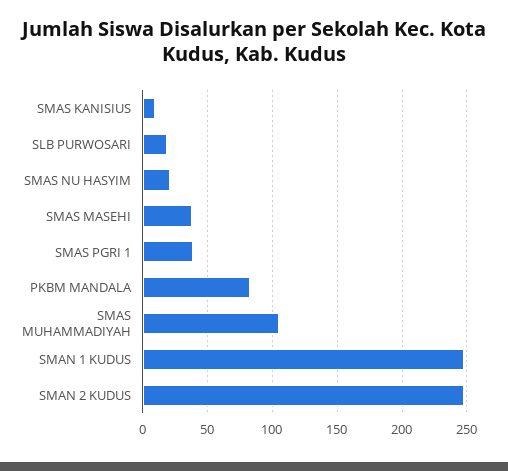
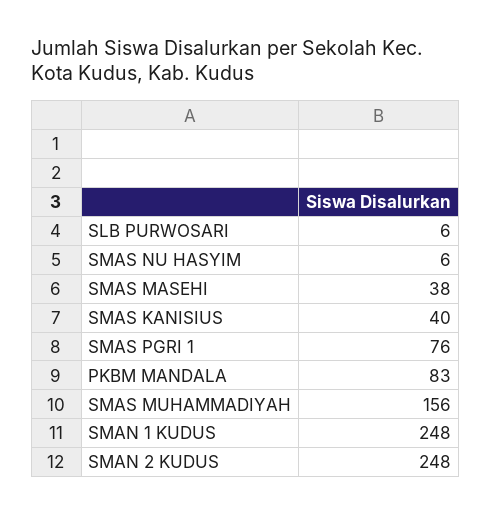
  {
-   "SMAS KANISIUS": 10,
+   "SMAS KANISIUS": 40,
-   "SLB PURWOSARI": 20,
+   "SLB PURWOSARI": 6,
-   "SMAS NU HASYIM": 20,
+   "SMAS NU HASYIM": 6,
    "SMAS MASEHI": 38,
-   "SMAS PGRI 1": 40,
+   "SMAS PGRI 1": 76,
    "PKBM MANDALA": 83,
-   "SMAS MUHAMMADIYAH": 105,
+   "SMAS MUHAMMADIYAH": 156,
    "SMAN 1 KUDUS": 248,
    "SMAN 2 KUDUS": 248
  }

